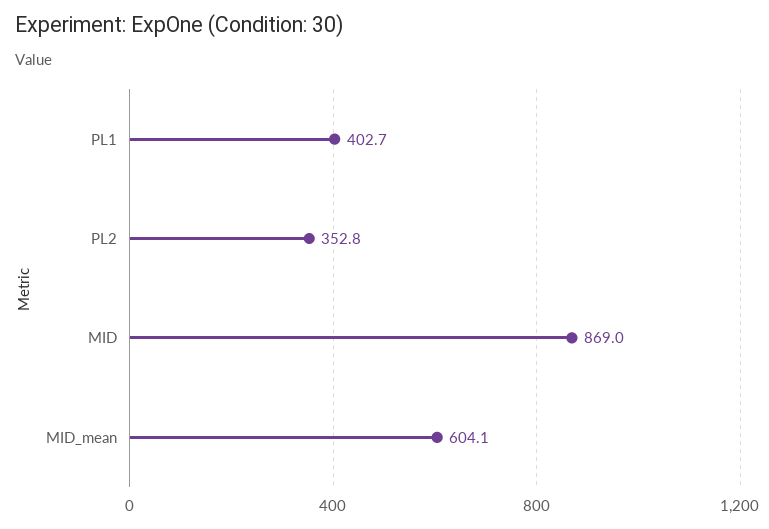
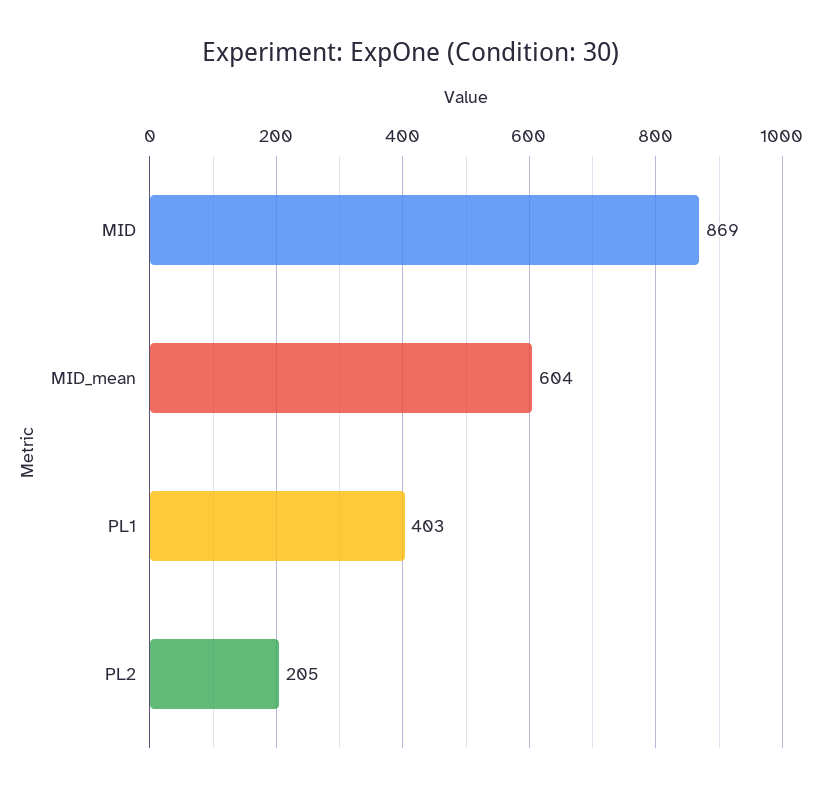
  {
    "PL1": 402.7,
-   "PL2": 352.8,
+   "PL2": 205,
    "MID": 869,
    "MID_mean": 604.1
  }

